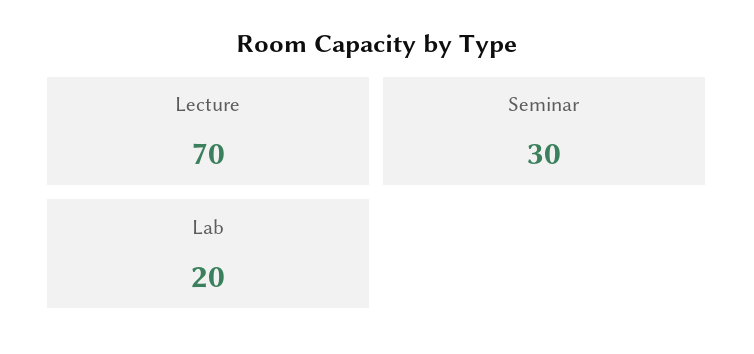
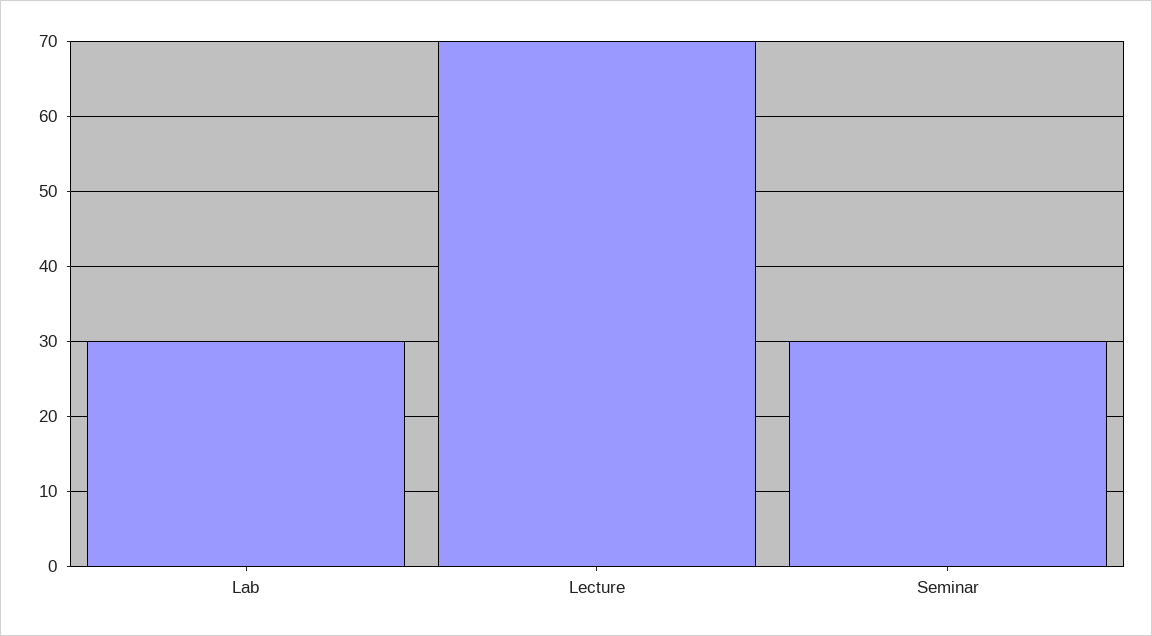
  {
    "Lecture": 70,
    "Seminar": 30,
-   "Lab": 20
+   "Lab": 30
  }

